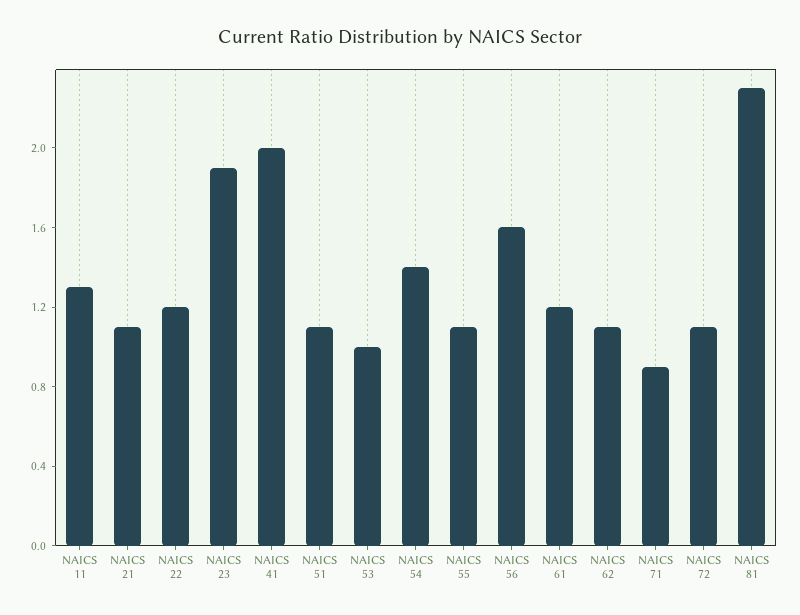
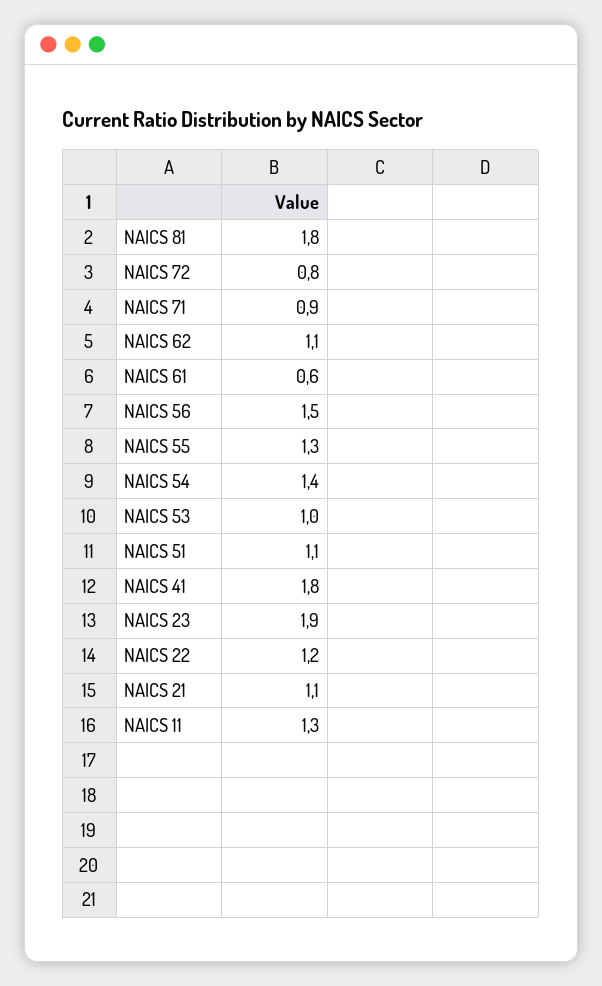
  {
    "NAICS 11": 1.3,
    "NAICS 21": 1.1,
    "NAICS 22": 1.2,
    "NAICS 23": 1.9,
-   "NAICS 41": 2,
+   "NAICS 41": 1.8,
    "NAICS 51": 1.1,
    "NAICS 53": 1,
    "NAICS 54": 1.4,
-   "NAICS 55": 1.1,
+   "NAICS 55": 1.3,
-   "NAICS 56": 1.6,
+   "NAICS 56": 1.5,
-   "NAICS 61": 1.2,
+   "NAICS 61": 0.6,
    "NAICS 62": 1.1,
    "NAICS 71": 0.9,
-   "NAICS 72": 1.1,
+   "NAICS 72": 0.8,
-   "NAICS 81": 2.3
+   "NAICS 81": 1.8
  }

